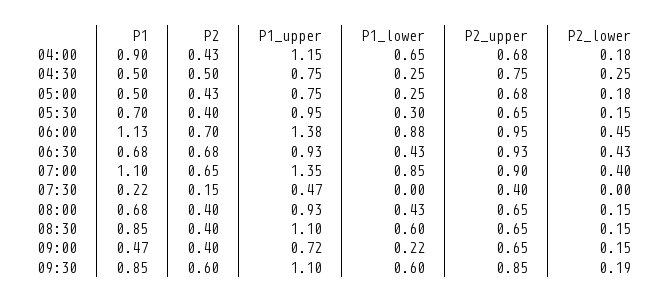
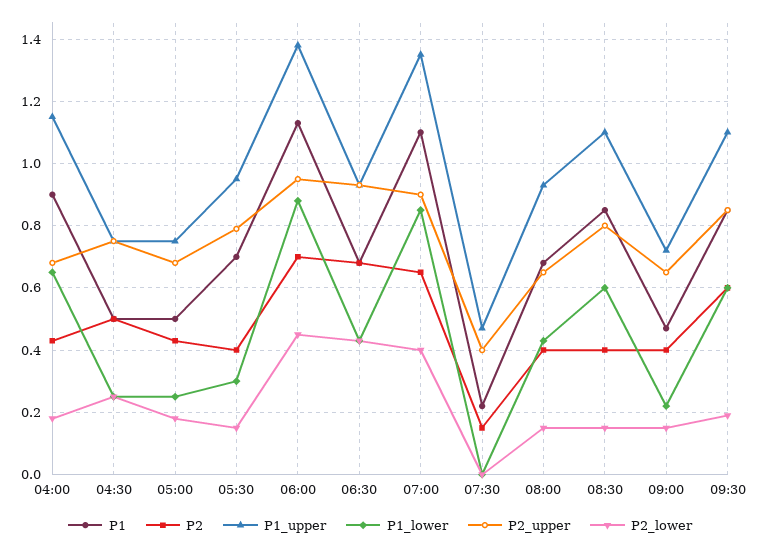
  {
    "P1": {
      "04:00": 0.9,
      "04:30": 0.5,
      "05:00": 0.5,
      "05:30": 0.7,
      "06:00": 1.13,
      "06:30": 0.68,
      "07:00": 1.1,
      "07:30": 0.22,
      "08:00": 0.68,
      "08:30": 0.85,
      "09:00": 0.47,
      "09:30": 0.85
    },
    "P2": {
      "04:00": 0.43,
      "04:30": 0.5,
      "05:00": 0.43,
      "05:30": 0.4,
      "06:00": 0.7,
      "06:30": 0.68,
      "07:00": 0.65,
      "07:30": 0.15,
      "08:00": 0.4,
      "08:30": 0.4,
      "09:00": 0.4,
      "09:30": 0.6
    },
    "P1_upper": {
      "04:00": 1.15,
      "04:30": 0.75,
      "05:00": 0.75,
      "05:30": 0.95,
      "06:00": 1.38,
      "06:30": 0.93,
      "07:00": 1.35,
      "07:30": 0.47,
      "08:00": 0.93,
      "08:30": 1.1,
      "09:00": 0.72,
      "09:30": 1.1
    },
    "P1_lower": {
      "04:00": 0.65,
      "04:30": 0.25,
      "05:00": 0.25,
      "05:30": 0.3,
      "06:00": 0.88,
      "06:30": 0.43,
      "07:00": 0.85,
      "07:30": 0,
      "08:00": 0.43,
      "08:30": 0.6,
      "09:00": 0.22,
      "09:30": 0.6
    },
    "P2_upper": {
      "04:00": 0.68,
      "04:30": 0.75,
      "05:00": 0.68,
-     "05:30": 0.65,
+     "05:30": 0.8,
      "06:00": 0.95,
      "06:30": 0.93,
      "07:00": 0.9,
      "07:30": 0.4,
      "08:00": 0.65,
-     "08:30": 0.65,
+     "08:30": 0.8,
      "09:00": 0.65,
      "09:30": 0.85
    },
    "P2_lower": {
      "04:00": 0.18,
      "04:30": 0.25,
      "05:00": 0.18,
      "05:30": 0.15,
      "06:00": 0.45,
      "06:30": 0.43,
      "07:00": 0.4,
      "07:30": 0,
      "08:00": 0.15,
      "08:30": 0.15,
      "09:00": 0.15,
      "09:30": 0.19
    }
  }

